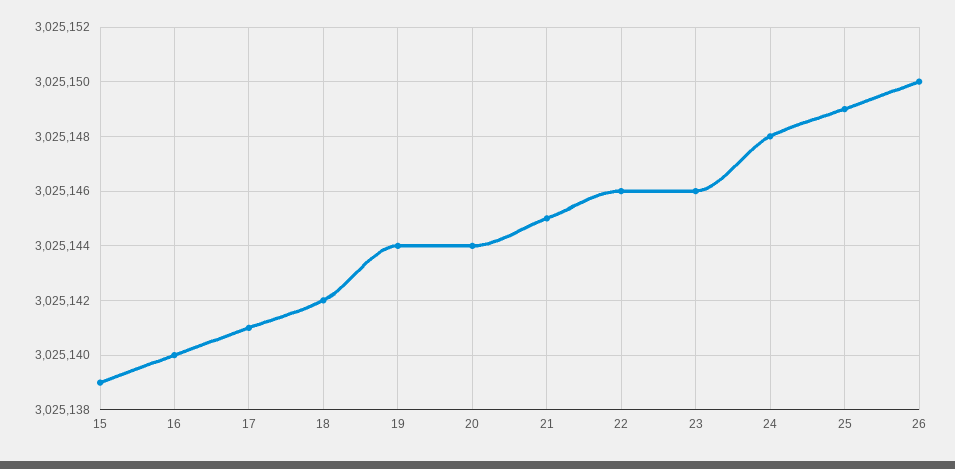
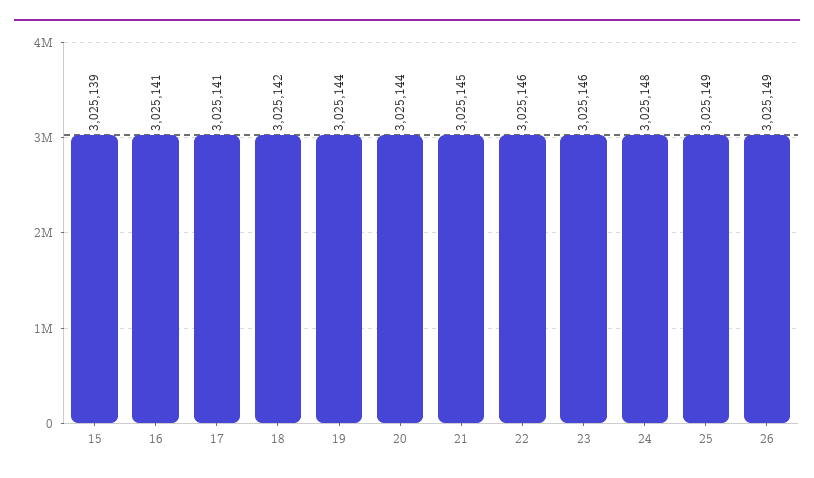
  {
    "15": 3025139,
-   "16": 3025140,
+   "16": 3025141,
    "17": 3025141,
    "18": 3025142,
    "19": 3025144,
    "20": 3025144,
    "21": 3025145,
    "22": 3025146,
    "23": 3025146,
    "24": 3025148,
    "25": 3025149,
-   "26": 3025150
+   "26": 3025149
  }

